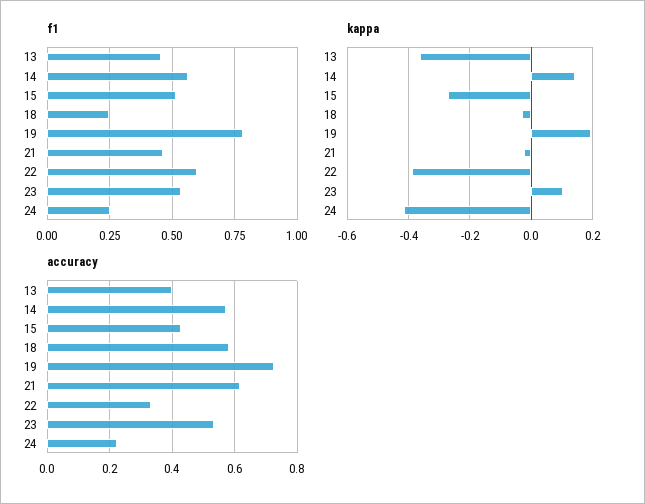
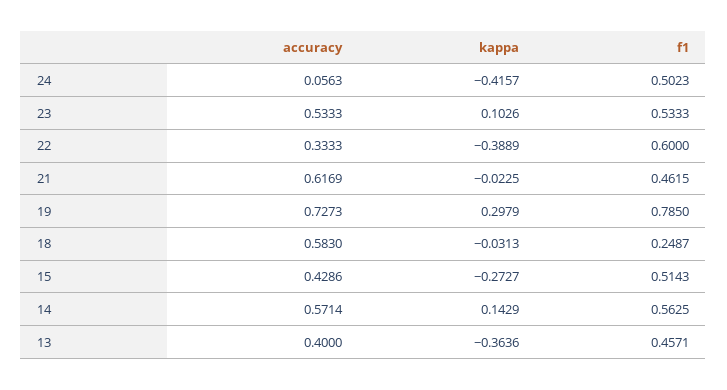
  {
    "f1": {
      "13": 0.4571,
      "14": 0.5625,
      "15": 0.5143,
      "18": 0.2487,
      "19": 0.785,
      "21": 0.4615,
      "22": 0.6,
      "23": 0.5333,
-     "24": 0.25
+     "24": 0.5023
    },
    "kappa": {
      "13": -0.3636,
      "14": 0.1429,
      "15": -0.2727,
      "18": -0.0313,
-     "19": 0.2,
+     "19": 0.2979,
      "21": -0.0225,
      "22": -0.3889,
      "23": 0.1026,
      "24": -0.4157
    },
    "accuracy": {
      "13": 0.4,
      "14": 0.5714,
      "15": 0.4286,
      "18": 0.583,
      "19": 0.7273,
      "21": 0.6169,
      "22": 0.3333,
      "23": 0.5333,
-     "24": 0.22
+     "24": 0.0563
    }
  }

